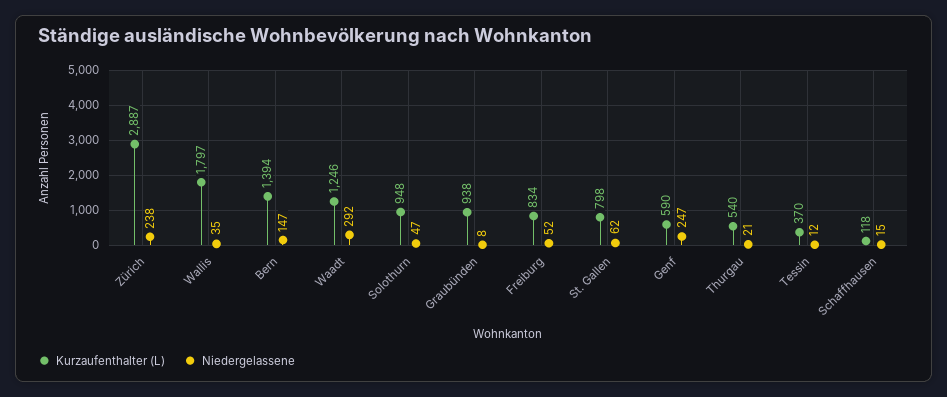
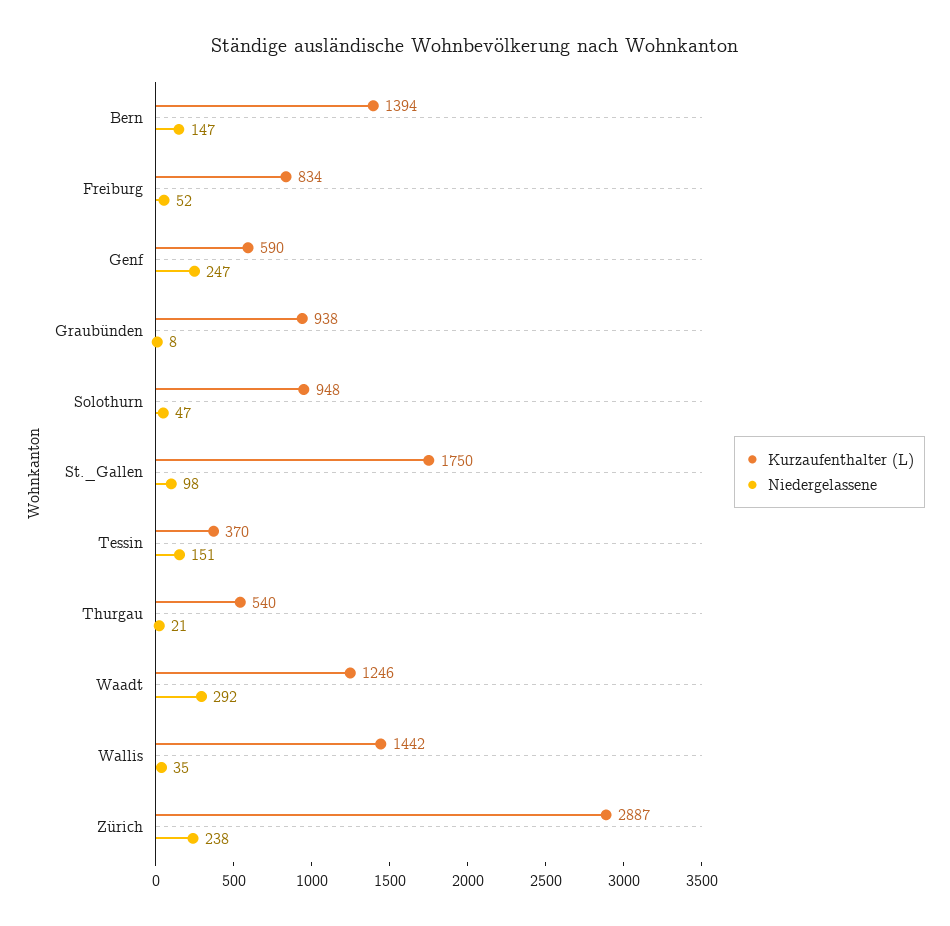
  {
    "Kurzaufenthalter (L)": {
      "Zürich": 2887,
-     "Wallis": 1797,
+     "Wallis": 1442,
      "Bern": 1394,
      "Waadt": 1246,
      "Solothurn": 948,
      "Graubünden": 938,
      "Freiburg": 834,
-     "St. Gallen": 798,
+     "St. Gallen": 1750,
      "Genf": 590,
      "Thurgau": 540,
-     "Tessin": 370,
+     "Tessin": 370
-     "Schaffhausen": 118
    },
    "Niedergelassene": {
      "Zürich": 238,
      "Wallis": 35,
      "Bern": 147,
      "Waadt": 292,
      "Solothurn": 47,
      "Graubünden": 8,
      "Freiburg": 52,
-     "St. Gallen": 62,
+     "St. Gallen": 98,
      "Genf": 247,
      "Thurgau": 21,
-     "Tessin": 12,
+     "Tessin": 151
-     "Schaffhausen": 15
    }
  }

